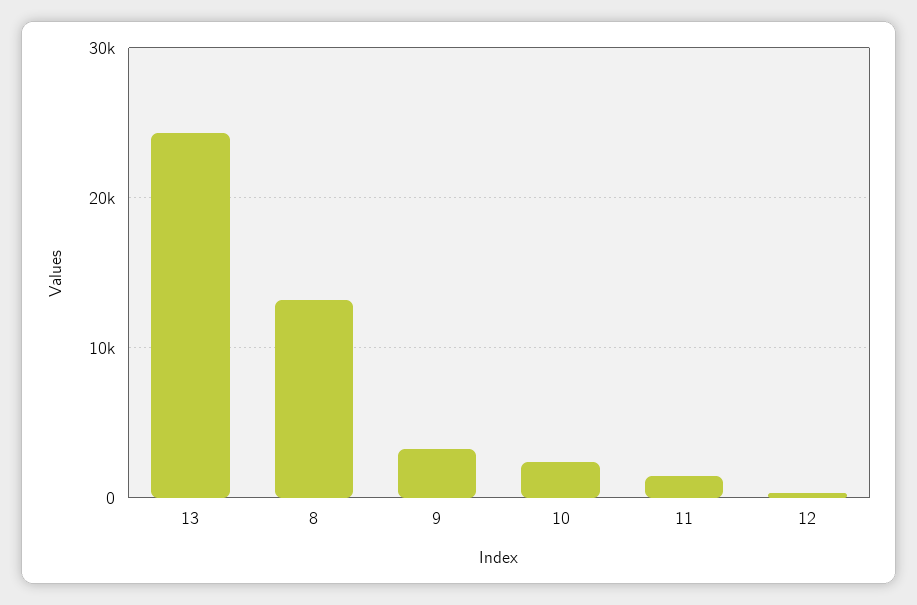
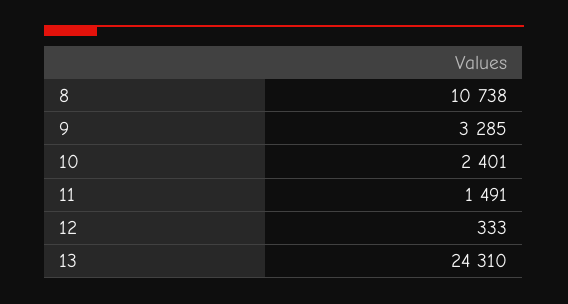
  {
    "13": 24310,
-   "8": 13000,
+   "8": 10738,
    "9": 3285,
    "10": 2401,
    "11": 1491,
    "12": 333
  }

